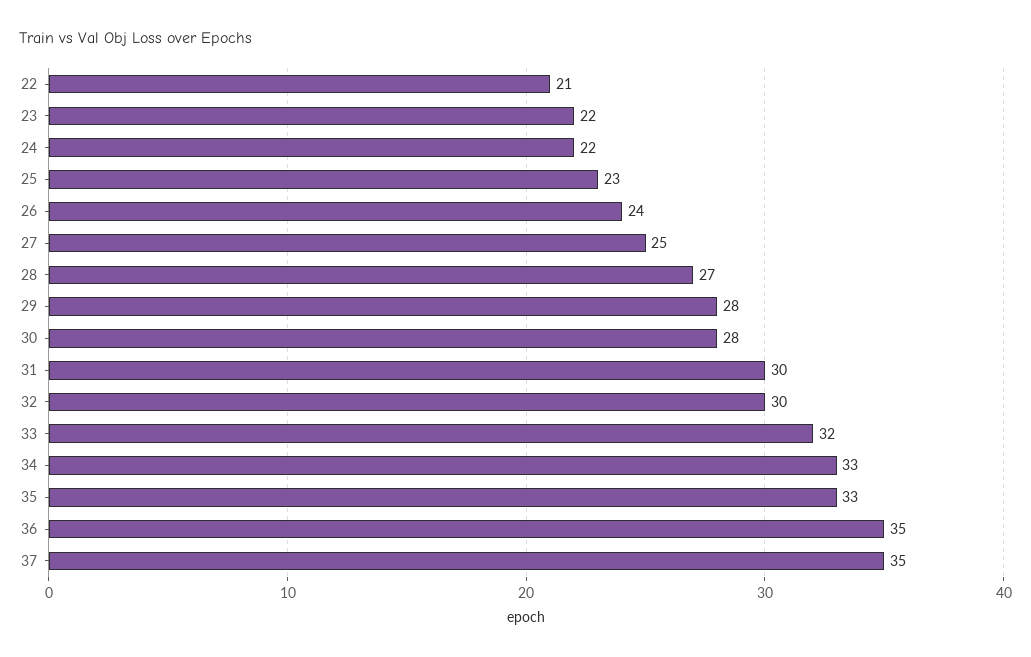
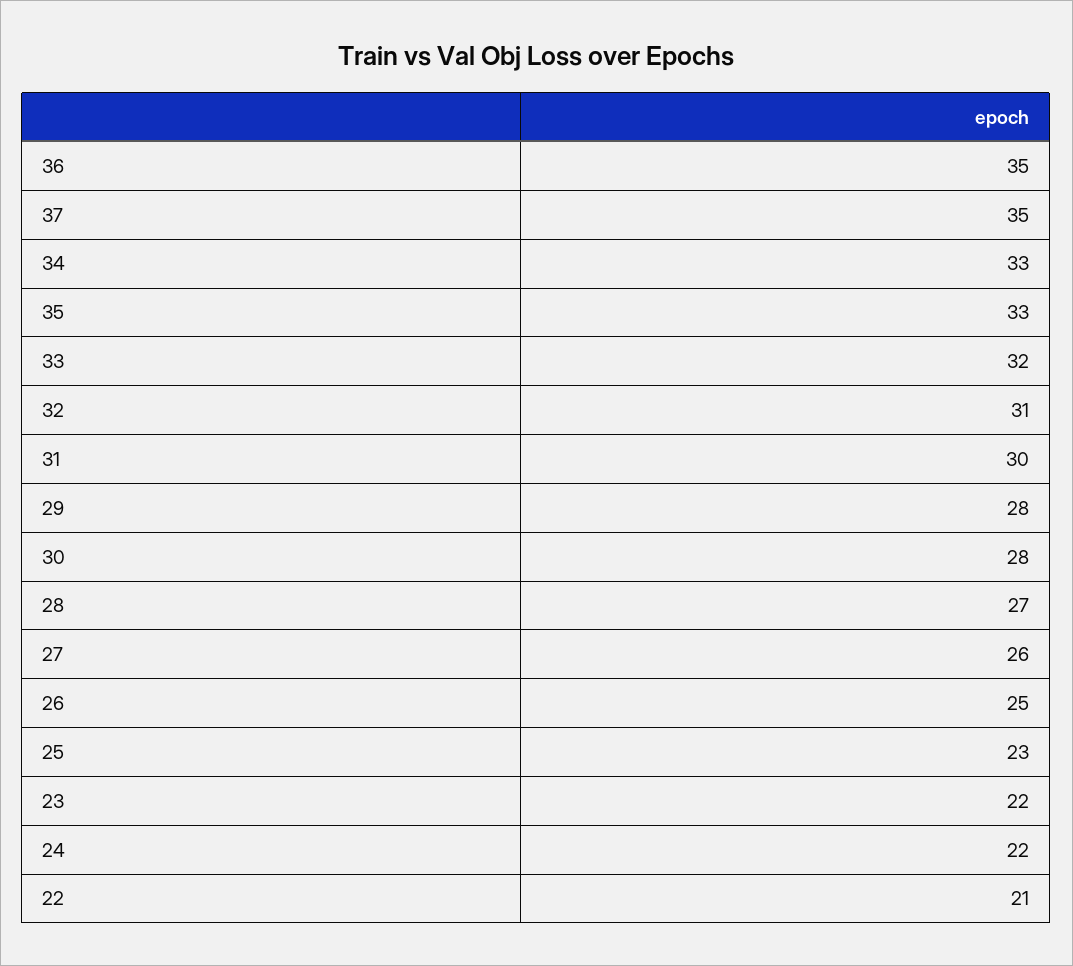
  {
    "22": 21,
    "23": 22,
    "24": 22,
    "25": 23,
-   "26": 24,
+   "26": 25,
-   "27": 25,
+   "27": 26,
    "28": 27,
    "29": 28,
    "30": 28,
    "31": 30,
-   "32": 30,
+   "32": 31,
    "33": 32,
    "34": 33,
    "35": 33,
    "36": 35,
    "37": 35
  }

